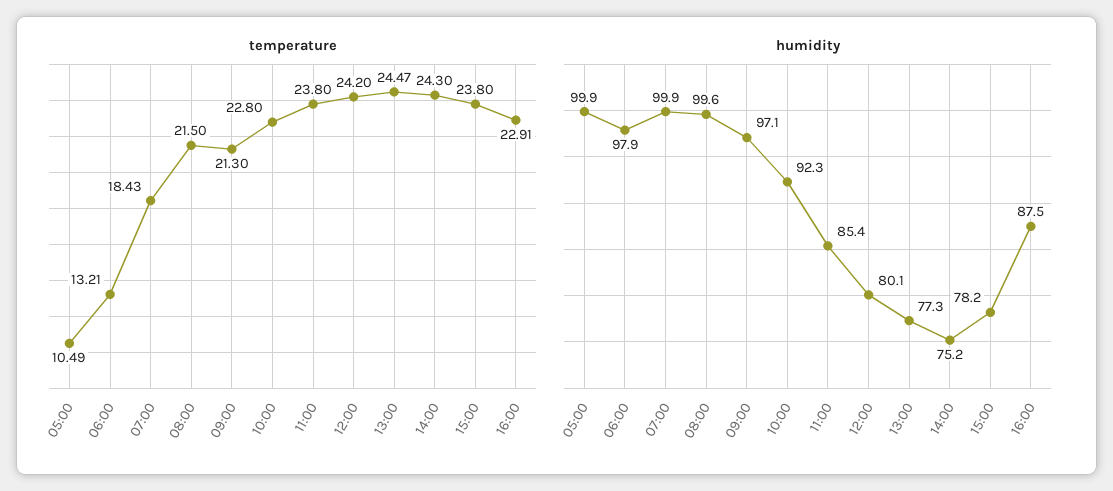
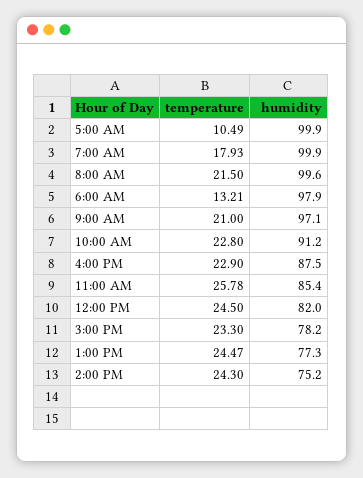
  {
    "temperature": {
      "05:00": 10.49,
      "06:00": 13.21,
-     "07:00": 18.43,
+     "07:00": 17.93,
      "08:00": 21.5,
-     "09:00": 21.3,
+     "09:00": 21,
      "10:00": 22.8,
-     "11:00": 23.8,
+     "11:00": 25.78,
-     "12:00": 24.2,
+     "12:00": 24.5,
      "13:00": 24.47,
      "14:00": 24.3,
-     "15:00": 23.8,
+     "15:00": 23.3,
-     "16:00": 22.91
+     "16:00": 22.9
    },
    "humidity": {
      "05:00": 99.9,
      "06:00": 97.9,
      "07:00": 99.9,
      "08:00": 99.6,
      "09:00": 97.1,
-     "10:00": 92.3,
+     "10:00": 91.2,
      "11:00": 85.4,
-     "12:00": 80.1,
+     "12:00": 82,
      "13:00": 77.3,
      "14:00": 75.2,
      "15:00": 78.2,
      "16:00": 87.5
    }
  }

